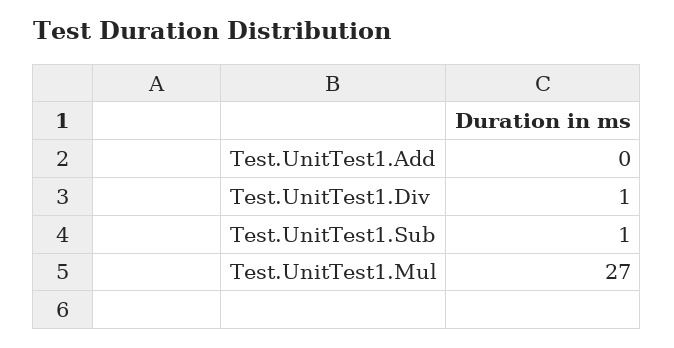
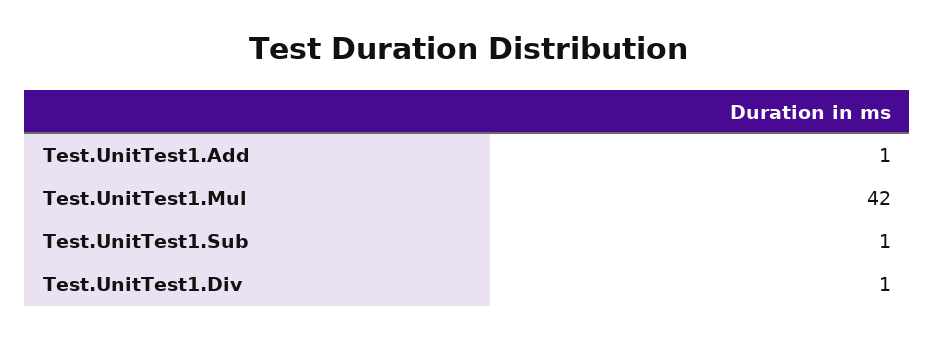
  {
-   "Test.UnitTest1.Add": 0,
+   "Test.UnitTest1.Add": 1,
    "Test.UnitTest1.Div": 1,
    "Test.UnitTest1.Sub": 1,
-   "Test.UnitTest1.Mul": 27
+   "Test.UnitTest1.Mul": 42
  }

